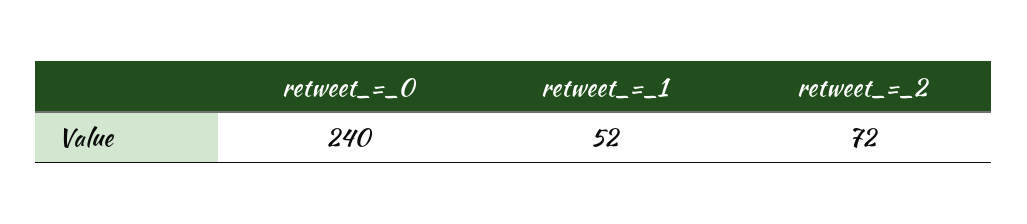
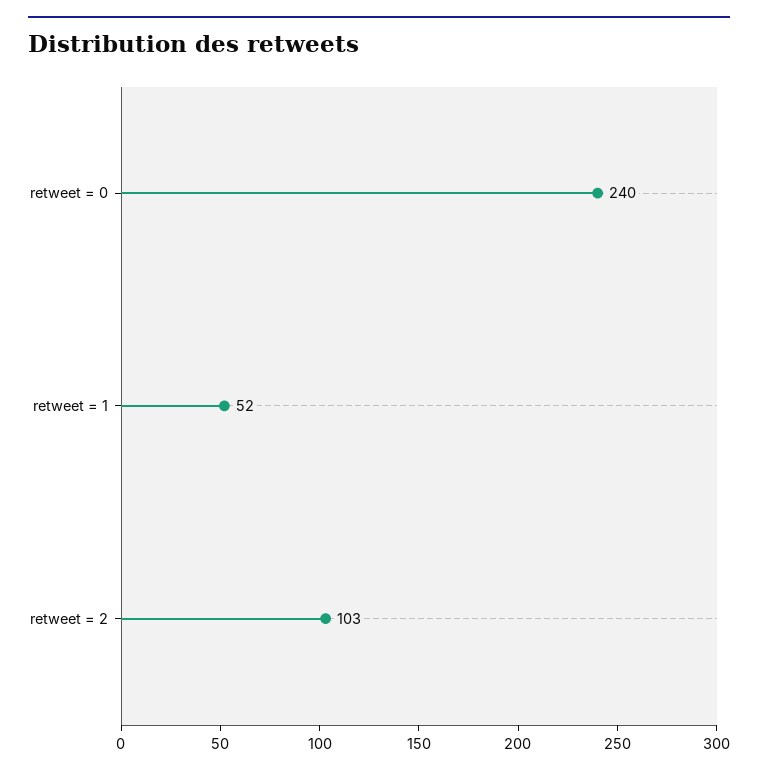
  {
    "retweet_=_0": 240,
    "retweet_=_1": 52,
-   "retweet_=_2": 72
+   "retweet_=_2": 103
  }

